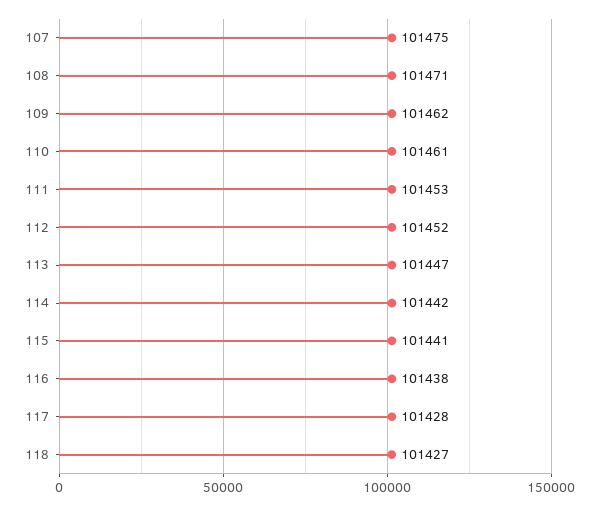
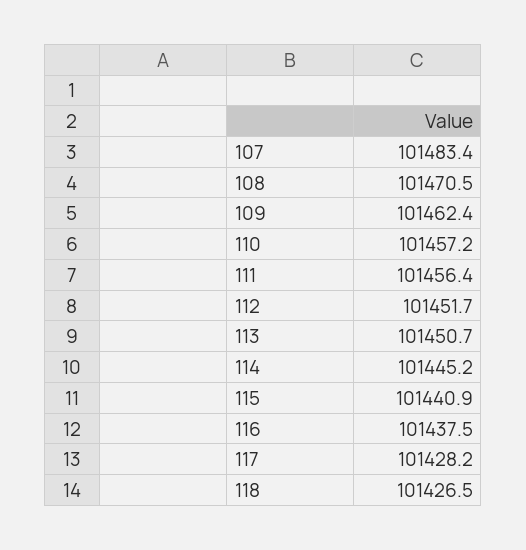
  {
-   "107": 101475,
+   "107": 101483.4,
    "108": 101470.5,
    "109": 101462.4,
-   "110": 101461,
+   "110": 101457.2,
-   "111": 101453,
+   "111": 101456.4,
    "112": 101451.7,
-   "113": 101447,
+   "113": 101450.7,
-   "114": 101442,
+   "114": 101445.2,
    "115": 101440.9,
    "116": 101437.5,
    "117": 101428.2,
    "118": 101426.5
  }

